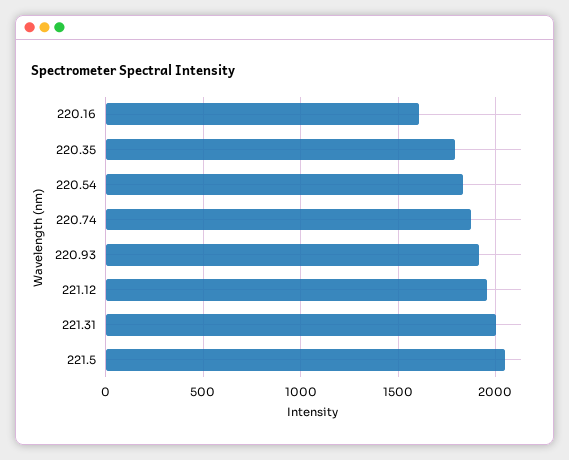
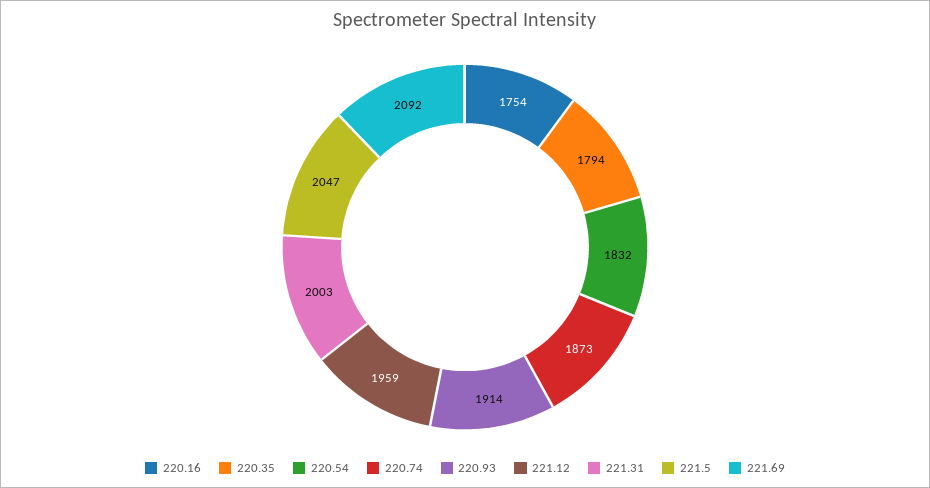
  {
-   "220.16": 1600,
+   "220.16": 1754,
    "220.35": 1794,
    "220.54": 1832,
    "220.74": 1873,
    "220.93": 1914,
    "221.12": 1959,
    "221.31": 2003,
-   "221.5": 2047
+   "221.5": 2047,
+   "221.69": 2092
  }

